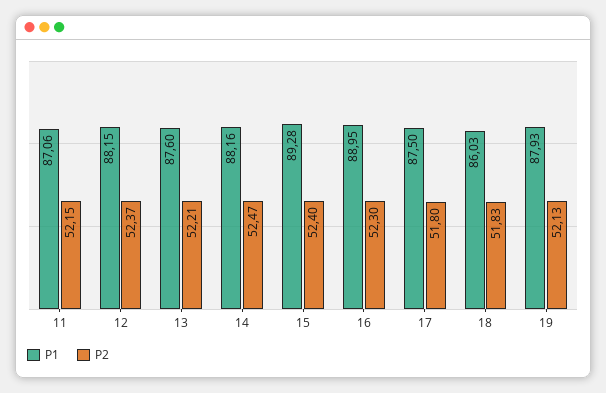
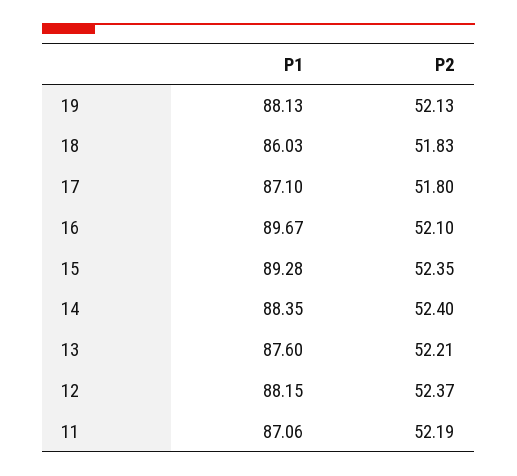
  {
    "P1": {
      "11": 87.06,
      "12": 88.15,
      "13": 87.6,
-     "14": 88.16,
+     "14": 88.35,
      "15": 89.28,
-     "16": 88.95,
+     "16": 89.67,
-     "17": 87.5,
+     "17": 87.1,
      "18": 86.03,
-     "19": 87.93
+     "19": 88.13
    },
    "P2": {
-     "11": 52.15,
+     "11": 52.19,
      "12": 52.37,
      "13": 52.21,
-     "14": 52.47,
+     "14": 52.4,
-     "15": 52.4,
+     "15": 52.35,
-     "16": 52.3,
+     "16": 52.1,
      "17": 51.8,
      "18": 51.83,
      "19": 52.13
    }
  }

